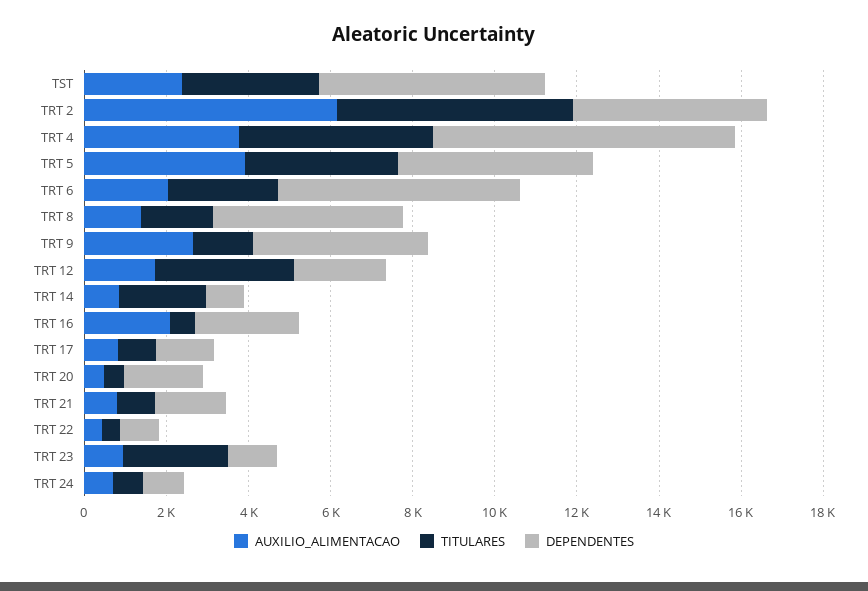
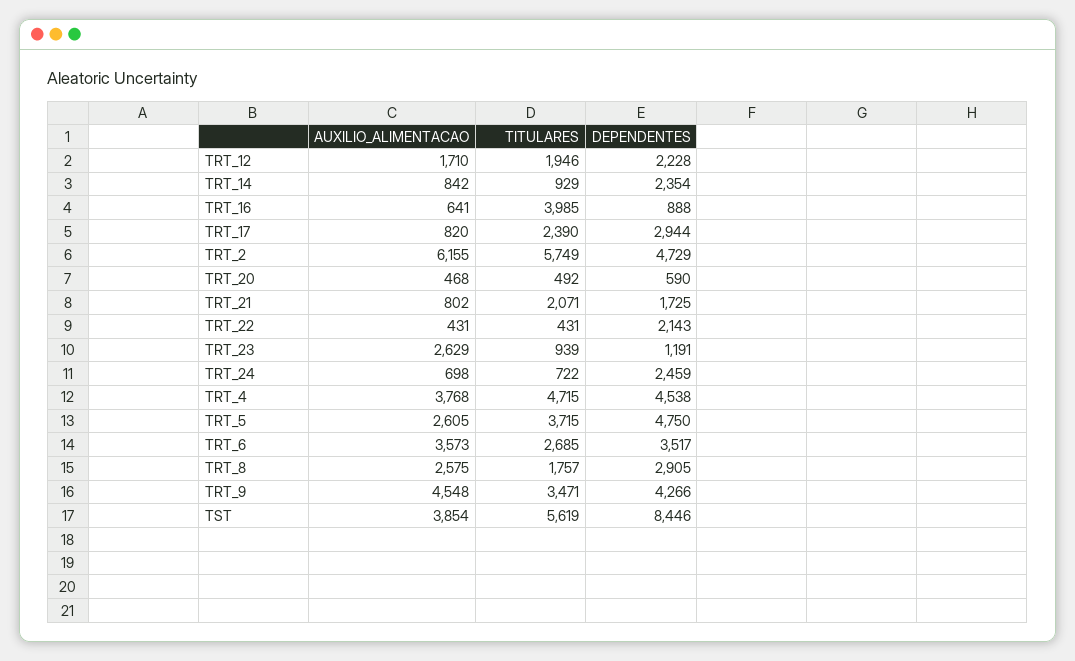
  {
    "AUXILIO_ALIMENTACAO": {
-     "TST": 2500,
+     "TST": 3854,
      "TRT 2": 6155,
      "TRT 4": 3768,
-     "TRT 5": 4000,
+     "TRT 5": 2605,
-     "TRT 6": 2000,
+     "TRT 6": 3573,
-     "TRT 8": 1500,
+     "TRT 8": 2575,
-     "TRT 9": 2500,
+     "TRT 9": 4548,
      "TRT 12": 1710,
      "TRT 14": 842,
-     "TRT 16": 2000,
+     "TRT 16": 641,
      "TRT 17": 820,
      "TRT 20": 468,
      "TRT 21": 802,
      "TRT 22": 431,
-     "TRT 23": 1000,
+     "TRT 23": 2629,
      "TRT 24": 698
    },
    "TITULARES": {
-     "TST": 3500,
+     "TST": 5619,
      "TRT 2": 5749,
      "TRT 4": 4715,
      "TRT 5": 3715,
      "TRT 6": 2685,
      "TRT 8": 1757,
-     "TRT 9": 1500,
+     "TRT 9": 3471,
-     "TRT 12": 3500,
+     "TRT 12": 1946,
-     "TRT 14": 2000,
+     "TRT 14": 929,
-     "TRT 16": 500,
+     "TRT 16": 3985,
-     "TRT 17": 1000,
+     "TRT 17": 2390,
      "TRT 20": 492,
-     "TRT 21": 1000,
+     "TRT 21": 2071,
      "TRT 22": 431,
-     "TRT 23": 2500,
+     "TRT 23": 939,
      "TRT 24": 722
    },
    "DEPENDENTES": {
-     "TST": 5500,
+     "TST": 8446,
      "TRT 2": 4729,
-     "TRT 4": 7500,
+     "TRT 4": 4538,
      "TRT 5": 4750,
-     "TRT 6": 6000,
+     "TRT 6": 3517,
-     "TRT 8": 4500,
+     "TRT 8": 2905,
      "TRT 9": 4266,
      "TRT 12": 2228,
-     "TRT 14": 1000,
+     "TRT 14": 2354,
-     "TRT 16": 2500,
+     "TRT 16": 888,
-     "TRT 17": 1500,
+     "TRT 17": 2944,
-     "TRT 20": 2000,
+     "TRT 20": 590,
      "TRT 21": 1725,
-     "TRT 22": 1000,
+     "TRT 22": 2143,
      "TRT 23": 1191,
-     "TRT 24": 1000
+     "TRT 24": 2459
    }
  }

